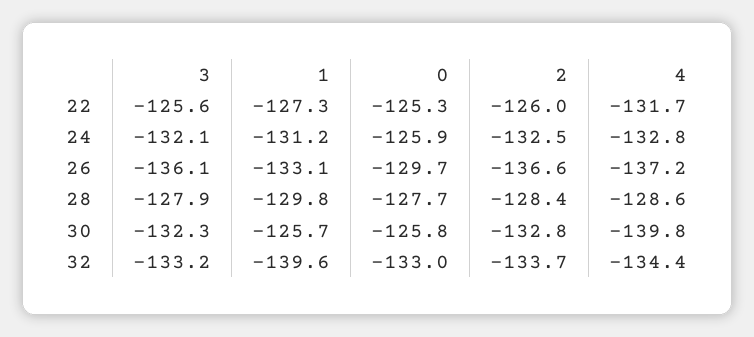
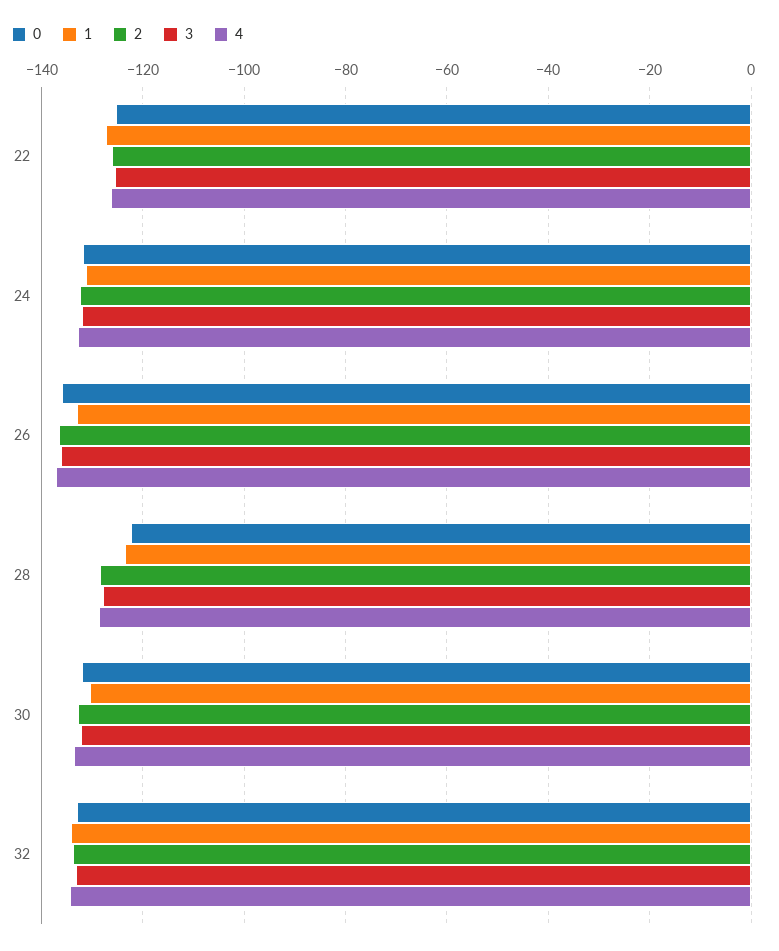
  {
    "3": {
      "22": -125.6,
      "24": -132.1,
      "26": -136.1,
      "28": -127.9,
      "30": -132.3,
      "32": -133.2
    },
    "1": {
      "22": -127.3,
      "24": -131.2,
      "26": -133.1,
-     "28": -129.8,
+     "28": -124,
-     "30": -125.7,
+     "30": -130,
-     "32": -139.6
+     "32": -134
    },
    "0": {
      "22": -125.3,
-     "24": -125.9,
+     "24": -132,
-     "26": -129.7,
+     "26": -136,
-     "28": -127.7,
+     "28": -122,
-     "30": -125.8,
+     "30": -132,
      "32": -133
    },
    "2": {
      "22": -126,
      "24": -132.5,
      "26": -136.6,
      "28": -128.4,
      "30": -132.8,
      "32": -133.7
    },
    "4": {
-     "22": -131.7,
+     "22": -126,
      "24": -132.8,
      "26": -137.2,
      "28": -128.6,
-     "30": -139.8,
+     "30": -134,
      "32": -134.4
    }
  }

